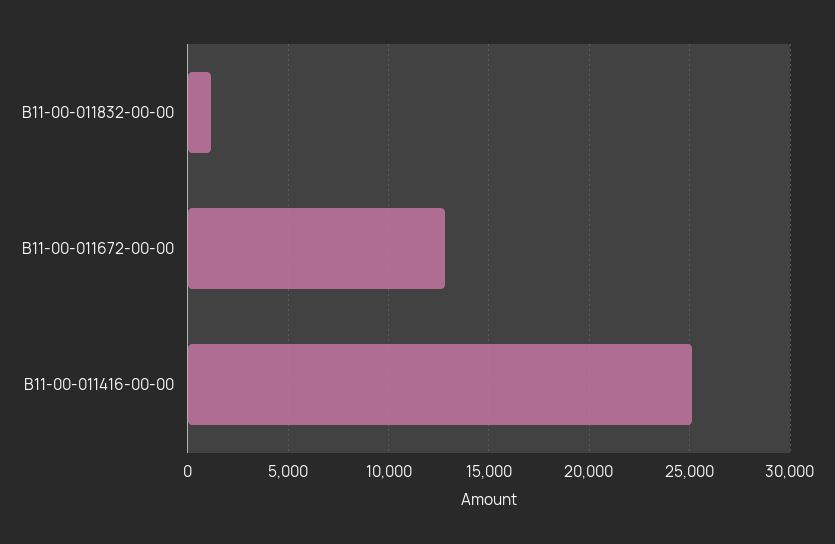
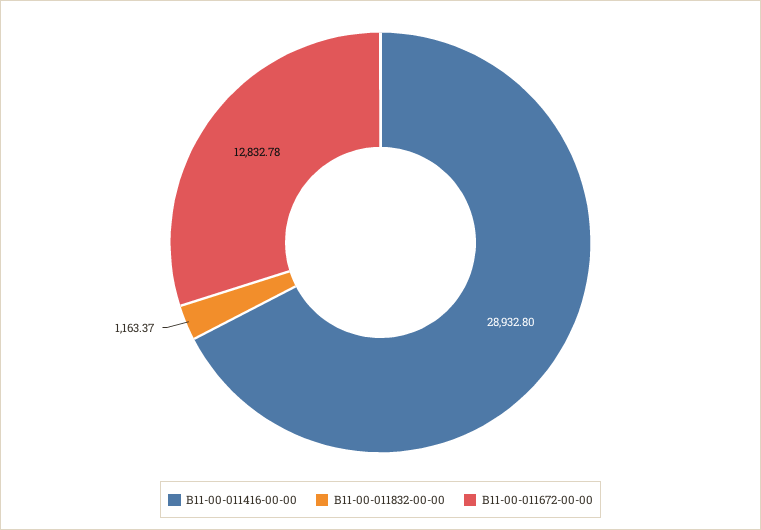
  {
    "B11-00-011832-00-00": 1163.37,
    "B11-00-011672-00-00": 12832.78,
-   "B11-00-011416-00-00": 25000
+   "B11-00-011416-00-00": 28932.8
  }

